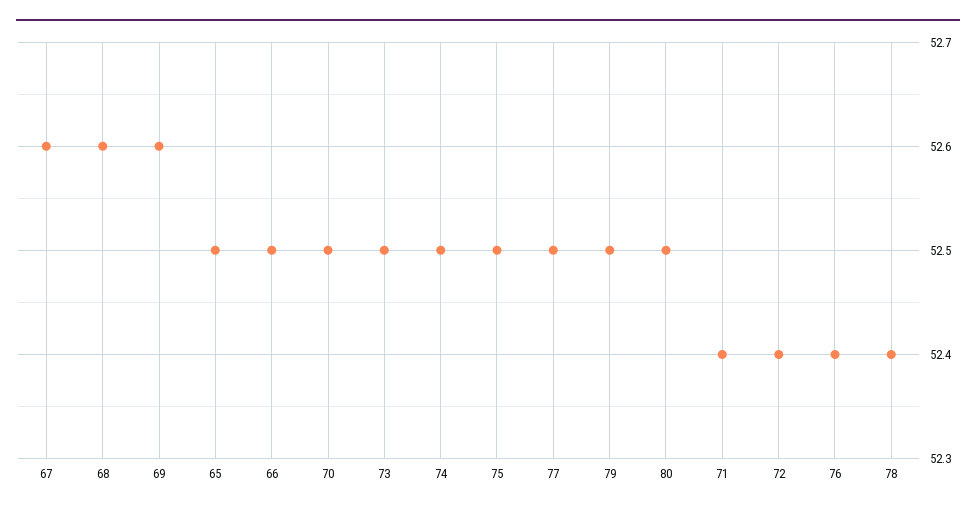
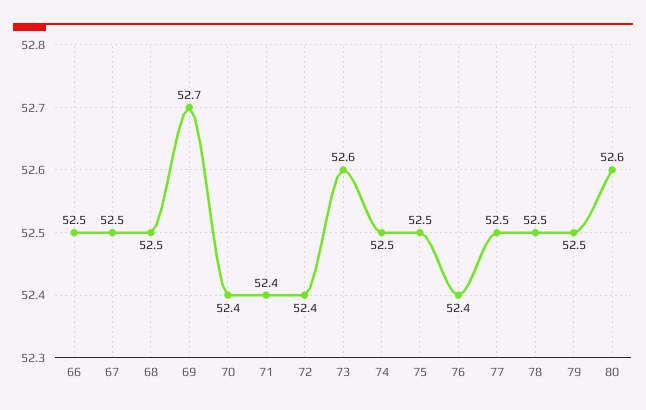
  {
-   "67": 52.6,
+   "67": 52.5,
-   "68": 52.6,
+   "68": 52.5,
-   "69": 52.6,
+   "69": 52.7,
-   "65": 52.5,
    "66": 52.5,
-   "70": 52.5,
+   "70": 52.4,
-   "73": 52.5,
+   "73": 52.6,
    "74": 52.5,
    "75": 52.5,
    "77": 52.5,
    "79": 52.5,
-   "80": 52.5,
+   "80": 52.6,
    "71": 52.4,
    "72": 52.4,
    "76": 52.4,
-   "78": 52.4
+   "78": 52.5
  }

